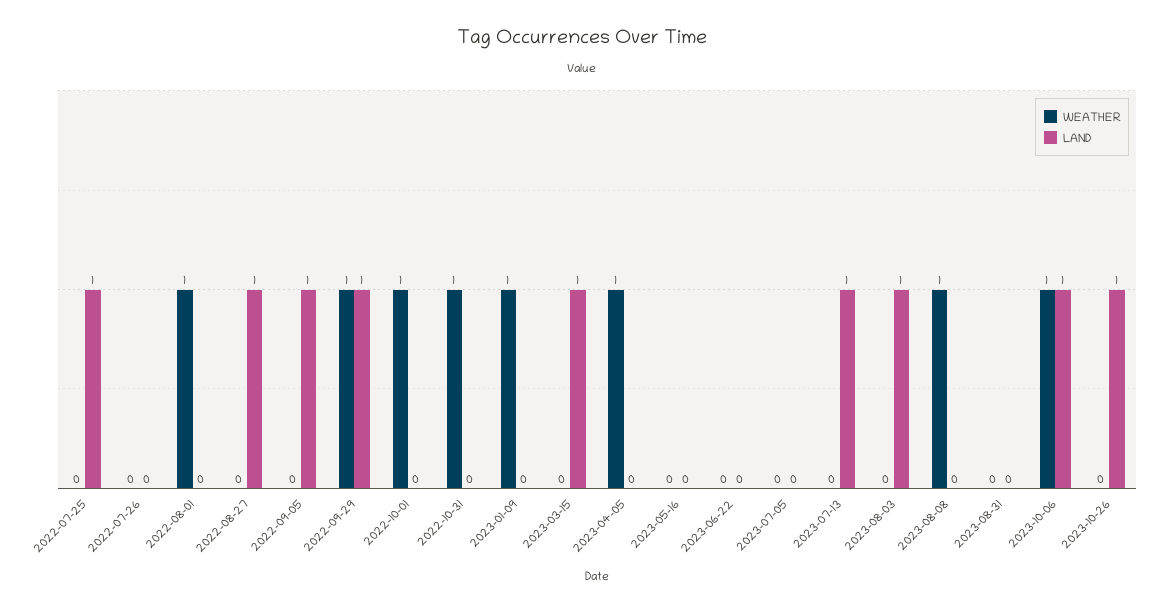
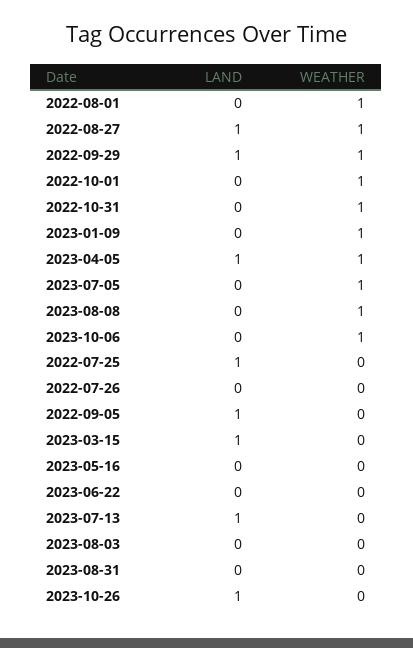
  {
    "WEATHER": {
      "2022-07-25": 0,
      "2022-07-26": 0,
      "2022-08-01": 1,
-     "2022-08-27": 0,
+     "2022-08-27": 1,
      "2022-09-05": 0,
      "2022-09-29": 1,
      "2022-10-01": 1,
      "2022-10-31": 1,
      "2023-01-09": 1,
      "2023-03-15": 0,
      "2023-04-05": 1,
      "2023-05-16": 0,
      "2023-06-22": 0,
-     "2023-07-05": 0,
+     "2023-07-05": 1,
      "2023-07-13": 0,
      "2023-08-03": 0,
      "2023-08-08": 1,
      "2023-08-31": 0,
      "2023-10-06": 1,
      "2023-10-26": 0
    },
    "LAND": {
      "2022-07-25": 1,
      "2022-07-26": 0,
      "2022-08-01": 0,
      "2022-08-27": 1,
      "2022-09-05": 1,
      "2022-09-29": 1,
      "2022-10-01": 0,
      "2022-10-31": 0,
      "2023-01-09": 0,
      "2023-03-15": 1,
-     "2023-04-05": 0,
+     "2023-04-05": 1,
      "2023-05-16": 0,
      "2023-06-22": 0,
      "2023-07-05": 0,
      "2023-07-13": 1,
-     "2023-08-03": 1,
+     "2023-08-03": 0,
      "2023-08-08": 0,
      "2023-08-31": 0,
-     "2023-10-06": 1,
+     "2023-10-06": 0,
      "2023-10-26": 1
    }
  }

